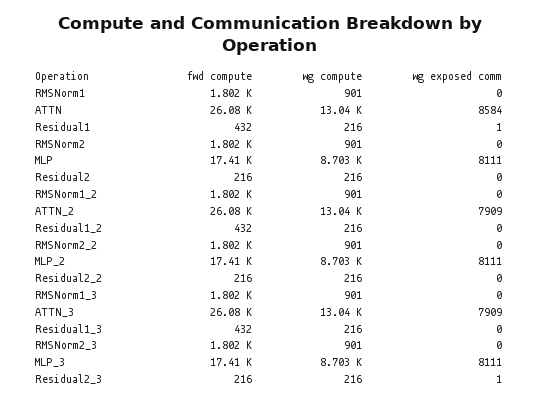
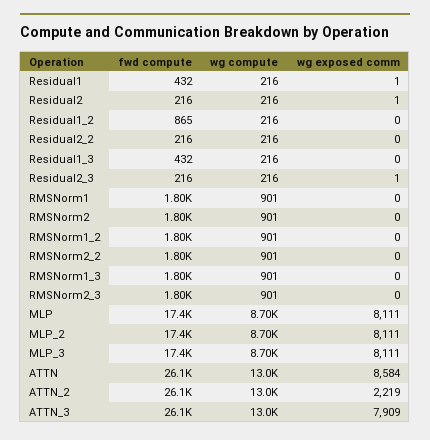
  {
    "fwd compute": {
      "RMSNorm1": 1802,
      "ATTN": 26080,
      "Residual1": 432,
      "RMSNorm2": 1802,
      "MLP": 17410,
      "Residual2": 216,
      "RMSNorm1_2": 1802,
      "ATTN_2": 26080,
-     "Residual1_2": 432,
+     "Residual1_2": 865,
      "RMSNorm2_2": 1802,
      "MLP_2": 17410,
      "Residual2_2": 216,
      "RMSNorm1_3": 1802,
      "ATTN_3": 26080,
      "Residual1_3": 432,
      "RMSNorm2_3": 1802,
      "MLP_3": 17410,
      "Residual2_3": 216
    },
    "wg compute": {
      "RMSNorm1": 901,
      "ATTN": 13040,
      "Residual1": 216,
      "RMSNorm2": 901,
      "MLP": 8703,
      "Residual2": 216,
      "RMSNorm1_2": 901,
      "ATTN_2": 13040,
      "Residual1_2": 216,
      "RMSNorm2_2": 901,
      "MLP_2": 8703,
      "Residual2_2": 216,
      "RMSNorm1_3": 901,
      "ATTN_3": 13040,
      "Residual1_3": 216,
      "RMSNorm2_3": 901,
      "MLP_3": 8703,
      "Residual2_3": 216
    },
    "wg exposed comm": {
      "RMSNorm1": 0,
      "ATTN": 8584,
      "Residual1": 1,
      "RMSNorm2": 0,
      "MLP": 8111,
-     "Residual2": 0,
+     "Residual2": 1,
      "RMSNorm1_2": 0,
-     "ATTN_2": 7909,
+     "ATTN_2": 2219,
      "Residual1_2": 0,
      "RMSNorm2_2": 0,
      "MLP_2": 8111,
      "Residual2_2": 0,
      "RMSNorm1_3": 0,
      "ATTN_3": 7909,
      "Residual1_3": 0,
      "RMSNorm2_3": 0,
      "MLP_3": 8111,
      "Residual2_3": 1
    }
  }

